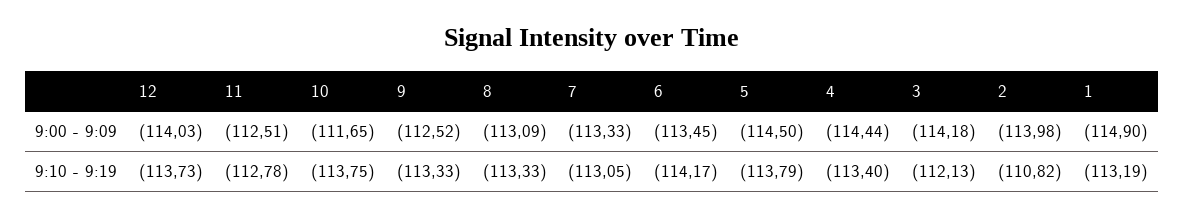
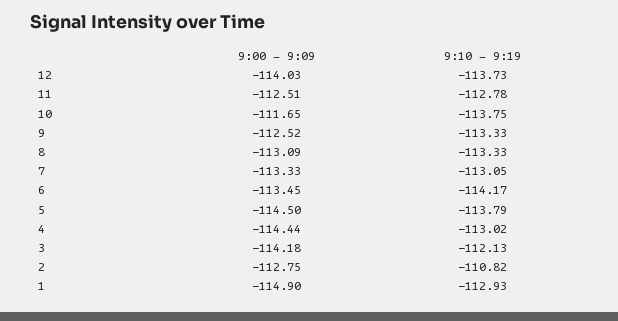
  {
    "12": {
      "9:00 - 9:09": -114.03,
      "9:10 - 9:19": -113.73
    },
    "11": {
      "9:00 - 9:09": -112.51,
      "9:10 - 9:19": -112.78
    },
    "10": {
      "9:00 - 9:09": -111.65,
      "9:10 - 9:19": -113.75
    },
    "9": {
      "9:00 - 9:09": -112.52,
      "9:10 - 9:19": -113.33
    },
    "8": {
      "9:00 - 9:09": -113.09,
      "9:10 - 9:19": -113.33
    },
    "7": {
      "9:00 - 9:09": -113.33,
      "9:10 - 9:19": -113.05
    },
    "6": {
      "9:00 - 9:09": -113.45,
      "9:10 - 9:19": -114.17
    },
    "5": {
      "9:00 - 9:09": -114.5,
      "9:10 - 9:19": -113.79
    },
    "4": {
      "9:00 - 9:09": -114.44,
-     "9:10 - 9:19": -113.4
+     "9:10 - 9:19": -113.02
    },
    "3": {
      "9:00 - 9:09": -114.18,
      "9:10 - 9:19": -112.13
    },
    "2": {
-     "9:00 - 9:09": -113.98,
+     "9:00 - 9:09": -112.75,
      "9:10 - 9:19": -110.82
    },
    "1": {
      "9:00 - 9:09": -114.9,
-     "9:10 - 9:19": -113.19
+     "9:10 - 9:19": -112.93
    }
  }

